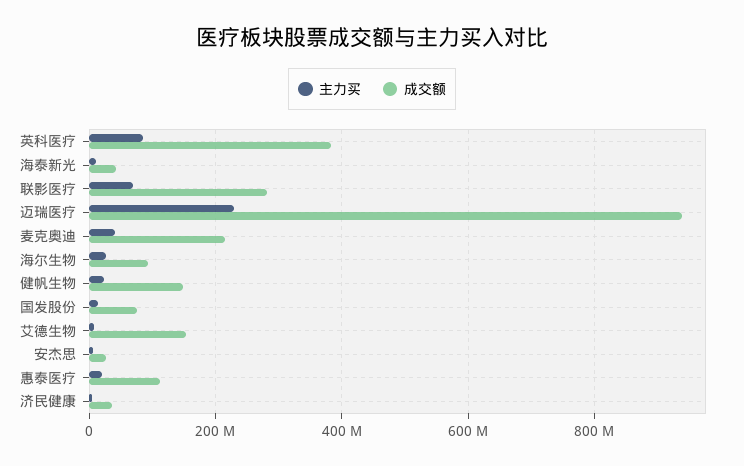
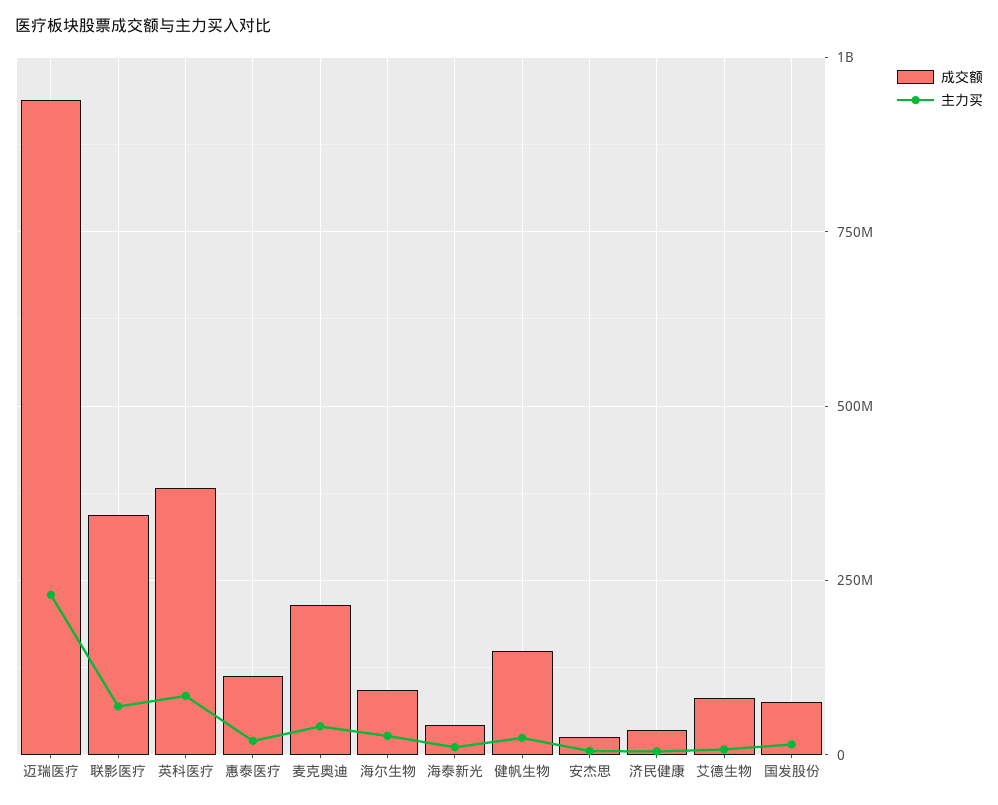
  {
    "主力买": {
      "英科医疗": 80000000,
      "海泰新光": 20000000,
      "联影医疗": 60000000,
      "迈瑞医疗": 220000000,
      "麦克奥迪": 40000000,
      "海尔生物": 20000000,
      "健帆生物": 20000000,
      "国发股份": 20000000,
      "艾德生物": 0,
      "安杰思": 0,
      "惠泰医疗": 20000000,
      "济民健康": 0
    },
    "成交额": {
      "英科医疗": 380000000,
      "海泰新光": 40000000,
-     "联影医疗": 280000000,
+     "联影医疗": 350000000,
      "迈瑞医疗": 940000000,
      "麦克奥迪": 220000000,
      "海尔生物": 100000000,
      "健帆生物": 140000000,
      "国发股份": 80000000,
-     "艾德生物": 160000000,
+     "艾德生物": 75000000,
      "安杰思": 20000000,
      "惠泰医疗": 120000000,
      "济民健康": 40000000
    }
  }

